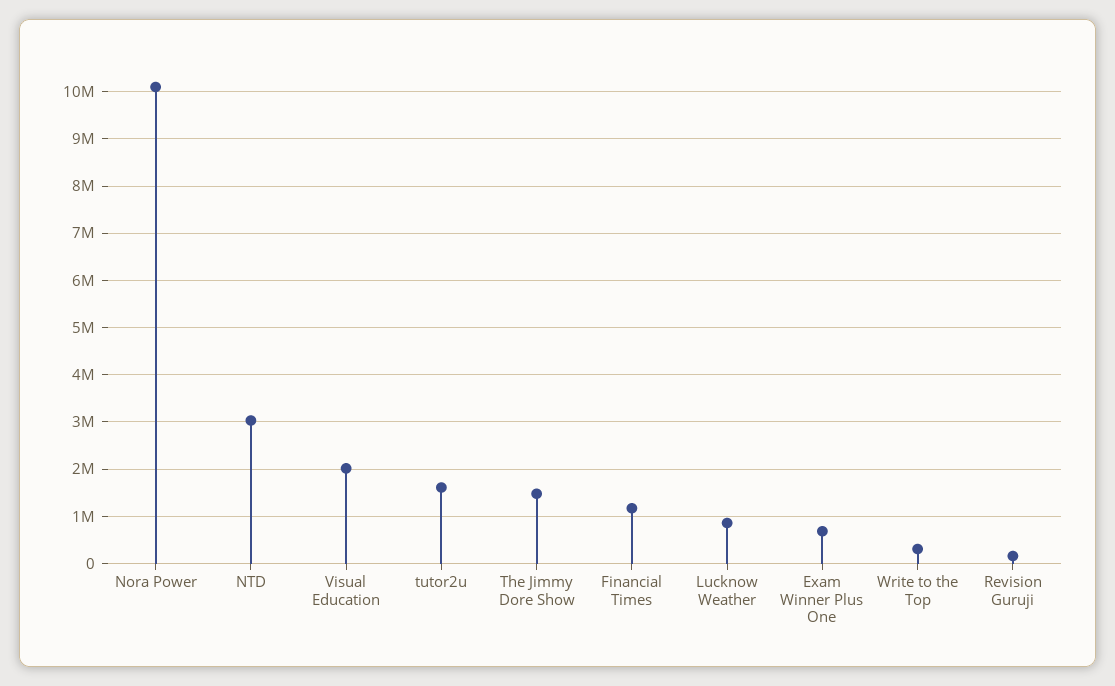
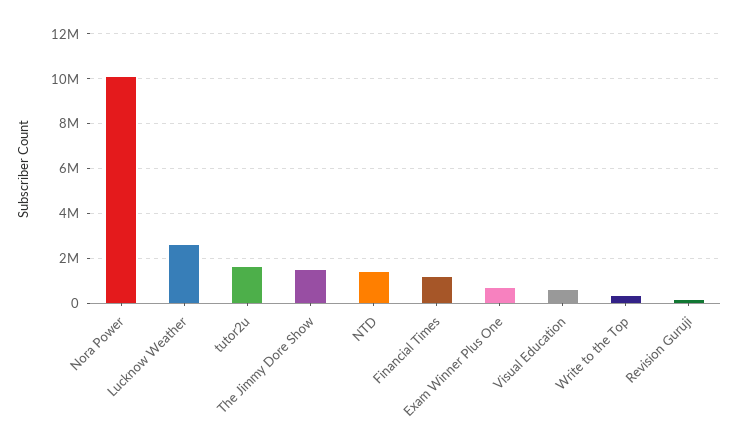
  {
    "Nora Power": 10200000,
-   "NTD": 3000000,
+   "NTD": 1500000,
-   "Visual Education": 2000000,
+   "Visual Education": 500000,
    "tutor2u": 1600000,
    "The Jimmy Dore Show": 1400000,
    "Financial Times": 1200000,
-   "Lucknow Weather": 800000,
+   "Lucknow Weather": 2500000,
    "Exam Winner Plus One": 600000,
    "Write to the Top": 400000,
    "Revision Guruji": 200000
  }

